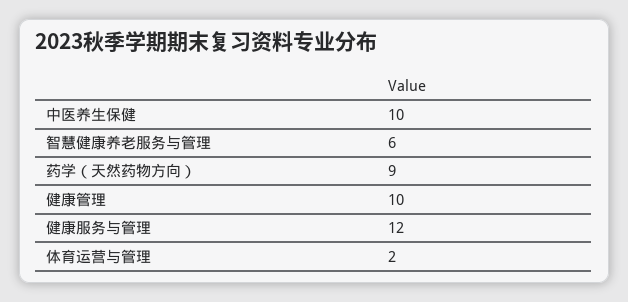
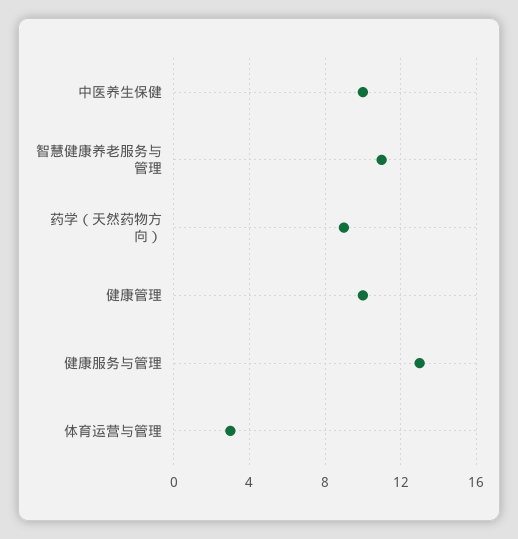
  {
    "中医养生保健": 10,
-   "智慧健康养老服务与管理": 6,
+   "智慧健康养老服务与管理": 11,
    "药学（天然药物方向）": 9,
    "健康管理": 10,
-   "健康服务与管理": 12,
+   "健康服务与管理": 13,
-   "体育运营与管理": 2
+   "体育运营与管理": 3
  }

